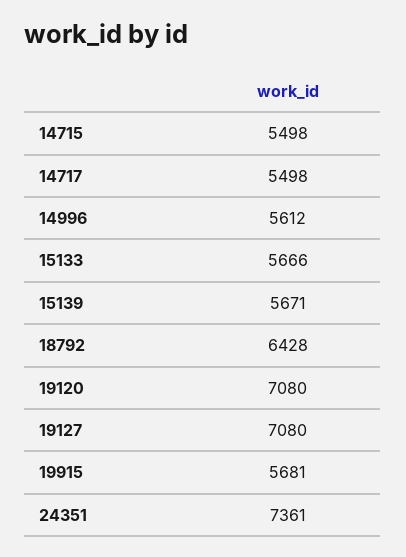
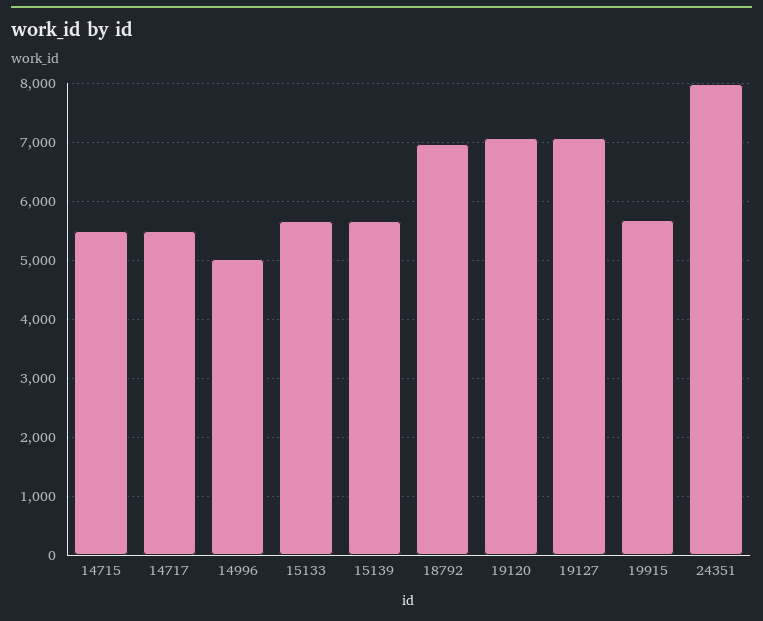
  {
    "14715": 5498,
    "14717": 5498,
-   "14996": 5612,
+   "14996": 5000,
    "15133": 5666,
    "15139": 5671,
-   "18792": 6428,
+   "18792": 7000,
    "19120": 7080,
    "19127": 7080,
    "19915": 5681,
-   "24351": 7361
+   "24351": 8000
  }

